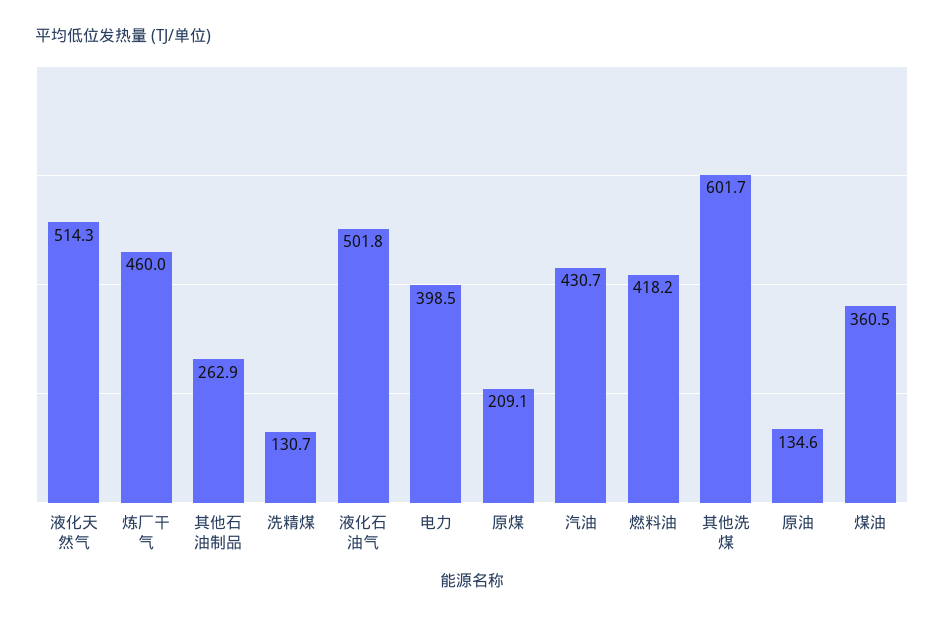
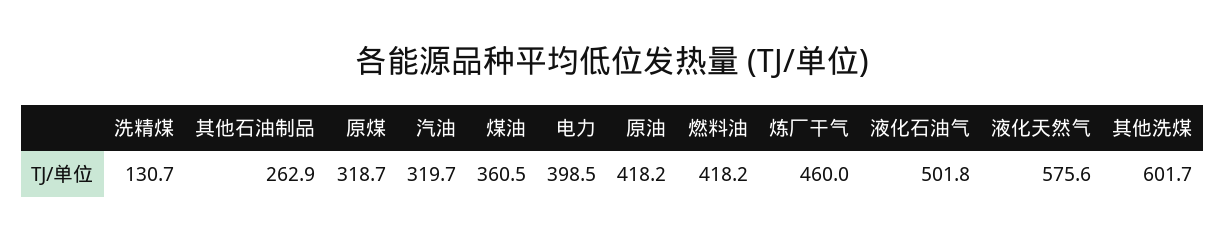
  {
-   "液化天然气": 514.3,
+   "液化天然气": 575.6,
    "炼厂干气": 460,
    "其他石油制品": 262.9,
    "洗精煤": 130.7,
    "液化石油气": 501.8,
    "电力": 398.5,
-   "原煤": 209.1,
+   "原煤": 318.7,
-   "汽油": 430.7,
+   "汽油": 319.7,
    "燃料油": 418.2,
    "其他洗煤": 601.7,
-   "原油": 134.6,
+   "原油": 418.2,
    "煤油": 360.5
  }

